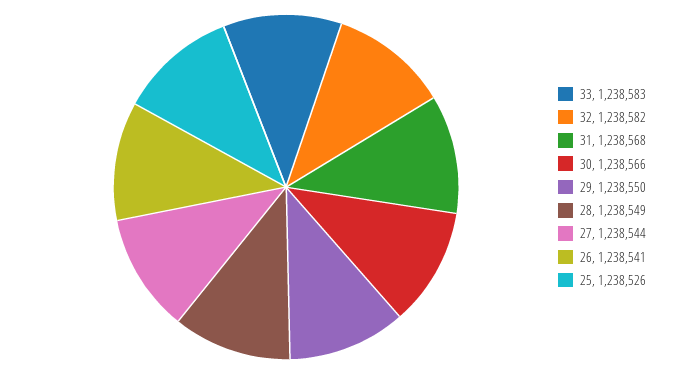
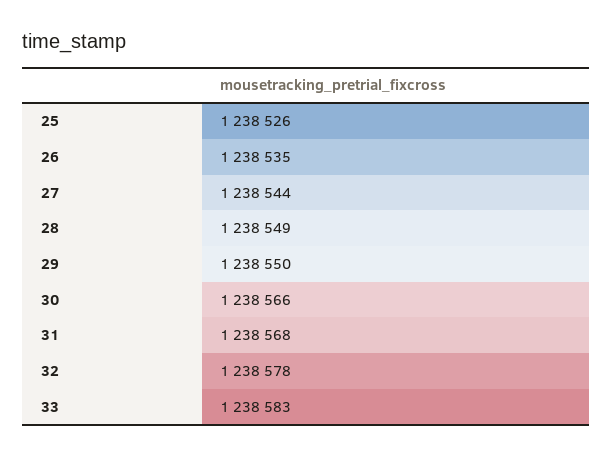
  {
    "33": 1238583,
-   "32": 1238582,
+   "32": 1238578,
    "31": 1238568,
    "30": 1238566,
    "29": 1238550,
    "28": 1238549,
    "27": 1238544,
-   "26": 1238541,
+   "26": 1238535,
    "25": 1238526
  }

